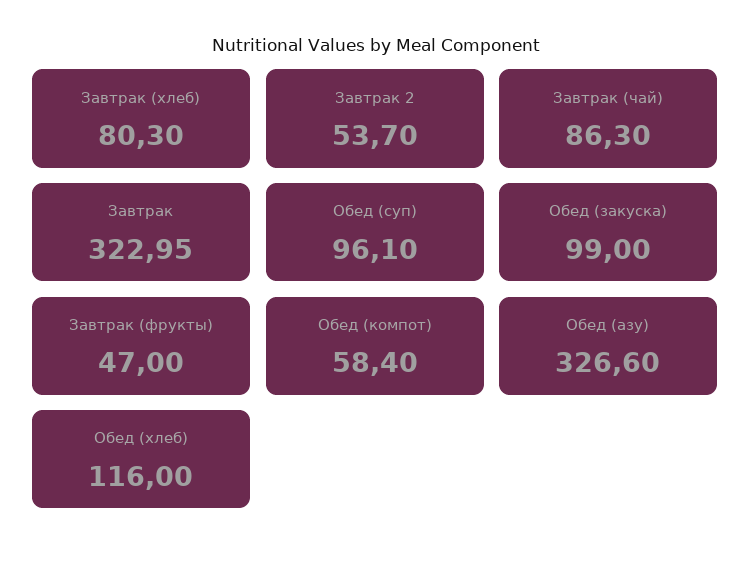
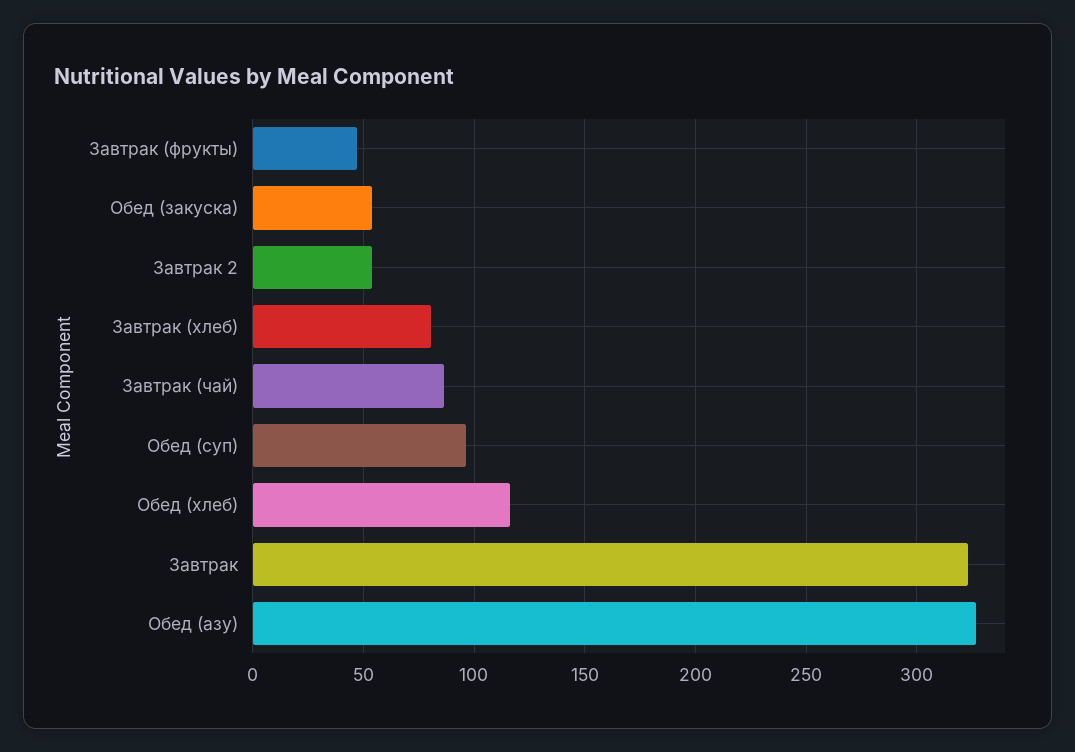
  {
    "Завтрак (хлеб)": 80.3,
    "Завтрак 2": 53.7,
    "Завтрак (чай)": 86.3,
    "Завтрак": 322.95,
    "Обед (суп)": 96.1,
-   "Обед (закуска)": 99,
+   "Обед (закуска)": 55,
    "Завтрак (фрукты)": 47,
-   "Обед (компот)": 58.4,
    "Обед (азу)": 326.6,
    "Обед (хлеб)": 116
  }

